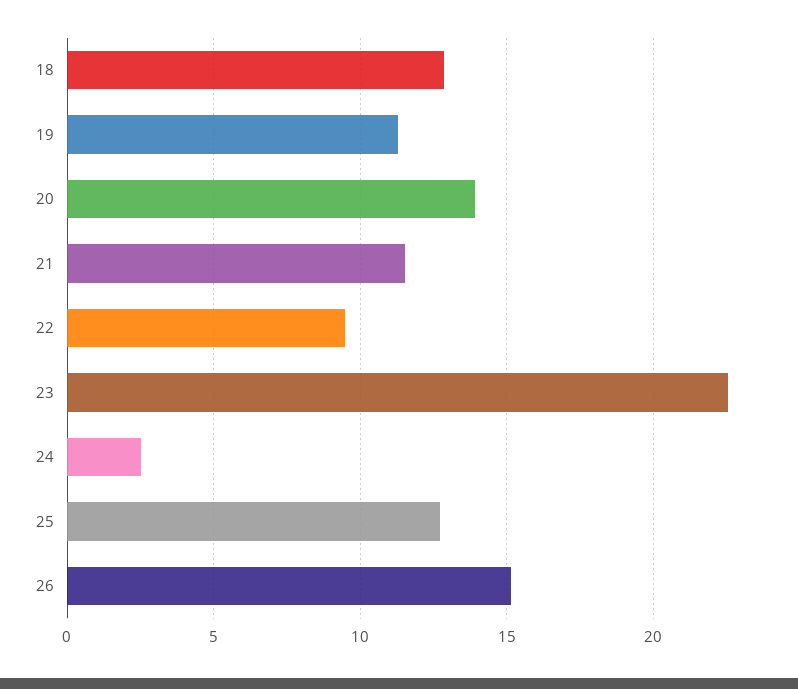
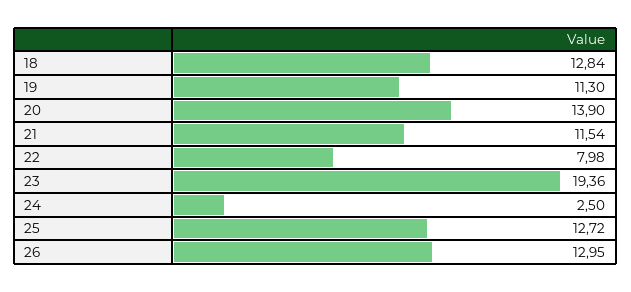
  {
    "18": 12.84,
    "19": 11.3,
    "20": 13.9,
    "21": 11.54,
-   "22": 9.5,
+   "22": 7.98,
-   "23": 22.5,
+   "23": 19.36,
    "24": 2.5,
    "25": 12.72,
-   "26": 15
+   "26": 12.95
  }

